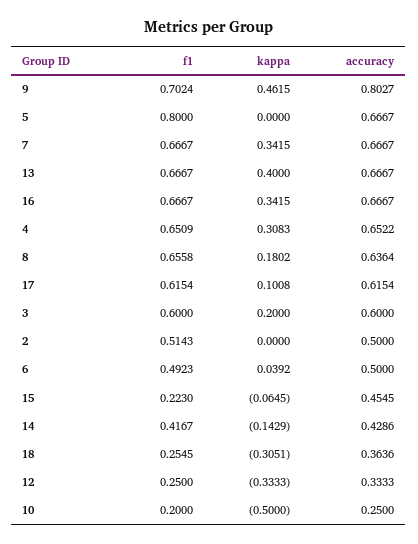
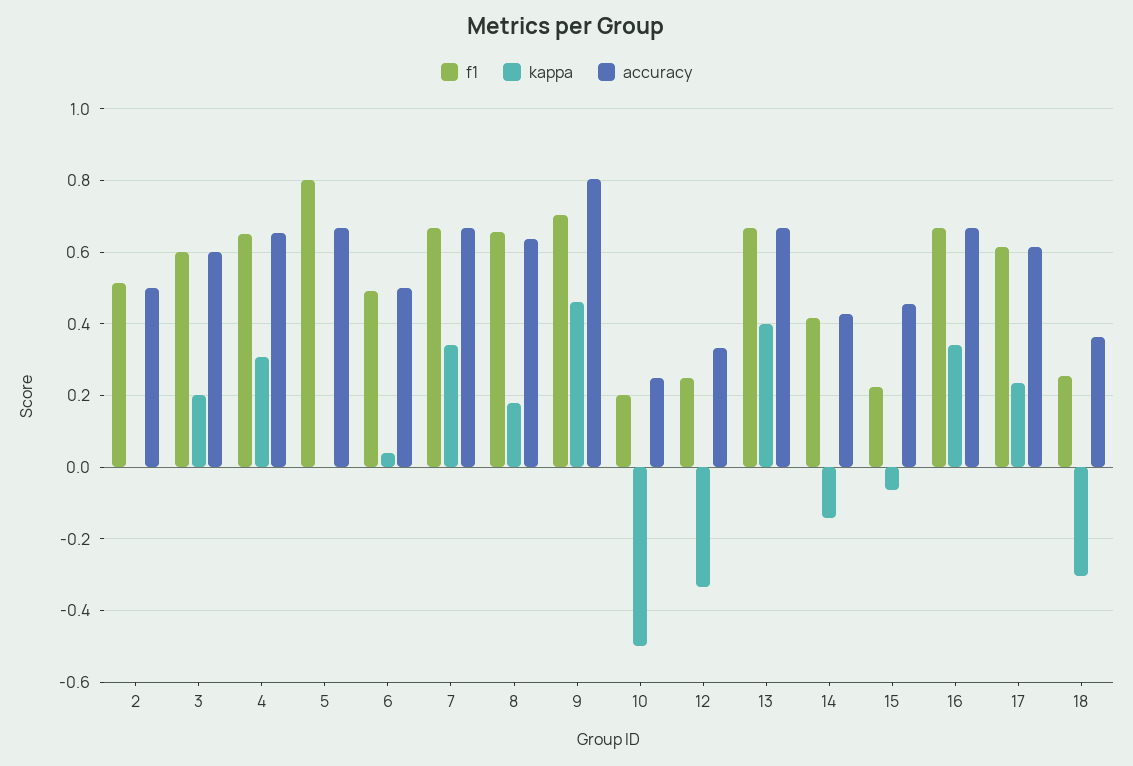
  {
    "f1": {
      "9": 0.7024,
      "5": 0.8,
      "7": 0.6667,
      "13": 0.6667,
      "16": 0.6667,
      "4": 0.6509,
      "8": 0.6558,
      "17": 0.6154,
      "3": 0.6,
      "2": 0.5143,
      "6": 0.4923,
      "15": 0.223,
      "14": 0.4167,
      "18": 0.2545,
      "12": 0.25,
      "10": 0.2
    },
    "kappa": {
      "9": 0.4615,
      "5": 0,
      "7": 0.3415,
      "13": 0.4,
      "16": 0.3415,
      "4": 0.3083,
      "8": 0.1802,
-     "17": 0.1008,
+     "17": 0.24,
      "3": 0.2,
      "2": 0,
      "6": 0.0392,
      "15": -0.0645,
      "14": -0.1429,
      "18": -0.3051,
      "12": -0.3333,
      "10": -0.5
    },
    "accuracy": {
      "9": 0.8027,
      "5": 0.6667,
      "7": 0.6667,
      "13": 0.6667,
      "16": 0.6667,
      "4": 0.6522,
      "8": 0.6364,
      "17": 0.6154,
      "3": 0.6,
      "2": 0.5,
      "6": 0.5,
      "15": 0.4545,
      "14": 0.4286,
      "18": 0.3636,
      "12": 0.3333,
      "10": 0.25
    }
  }

